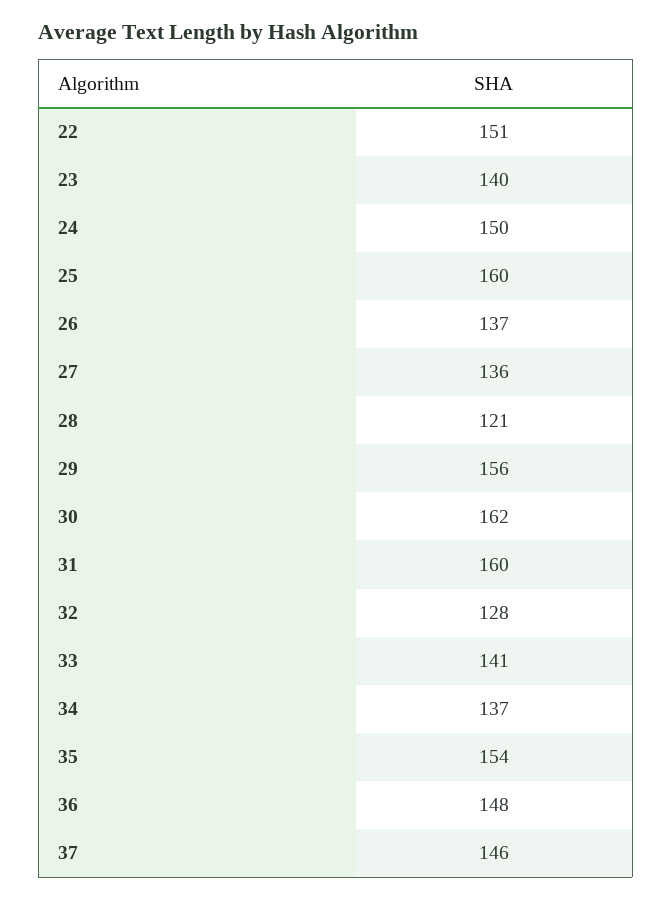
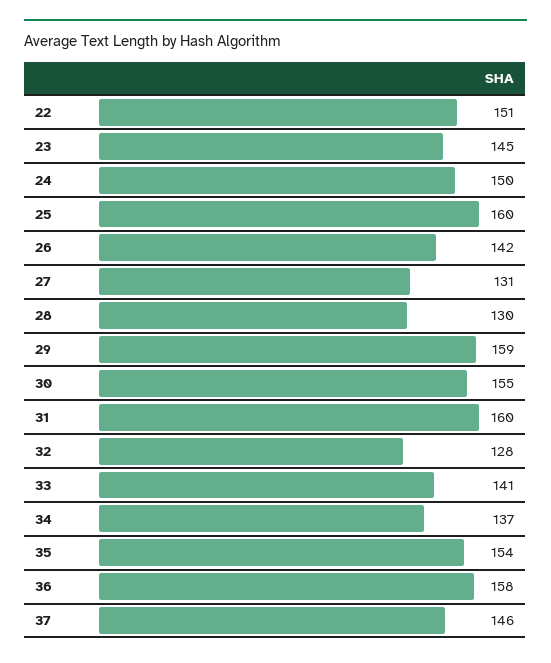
  {
    "22": 151,
-   "23": 140,
+   "23": 145,
    "24": 150,
    "25": 160,
-   "26": 137,
+   "26": 142,
-   "27": 136,
+   "27": 131,
-   "28": 121,
+   "28": 130,
-   "29": 156,
+   "29": 159,
-   "30": 162,
+   "30": 155,
    "31": 160,
    "32": 128,
    "33": 141,
    "34": 137,
    "35": 154,
-   "36": 148,
+   "36": 158,
    "37": 146
  }

